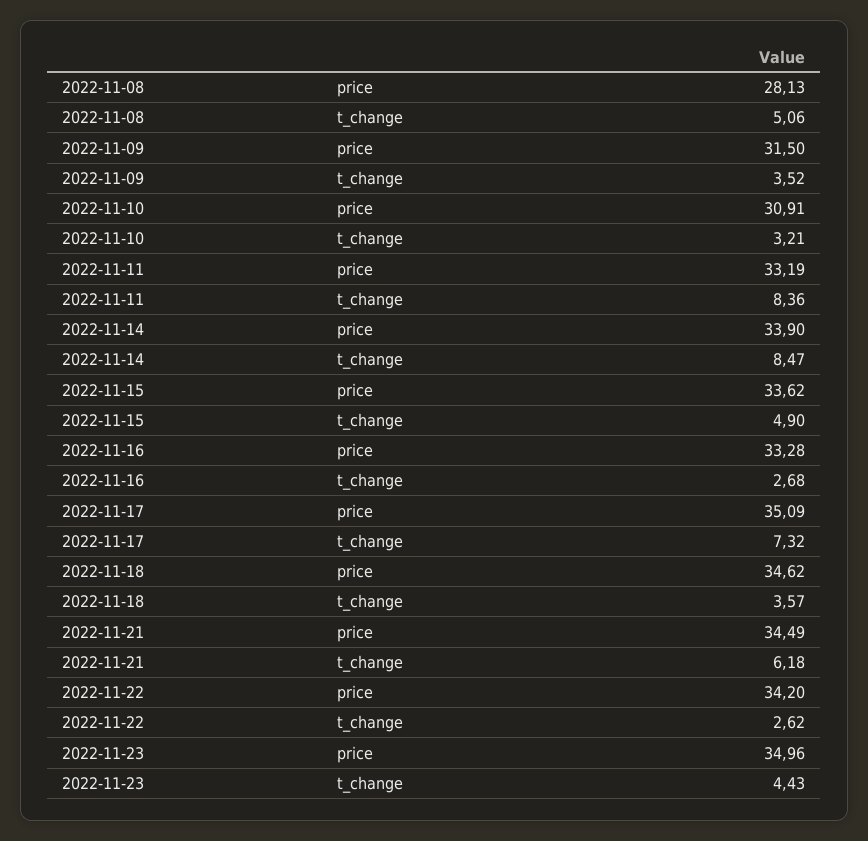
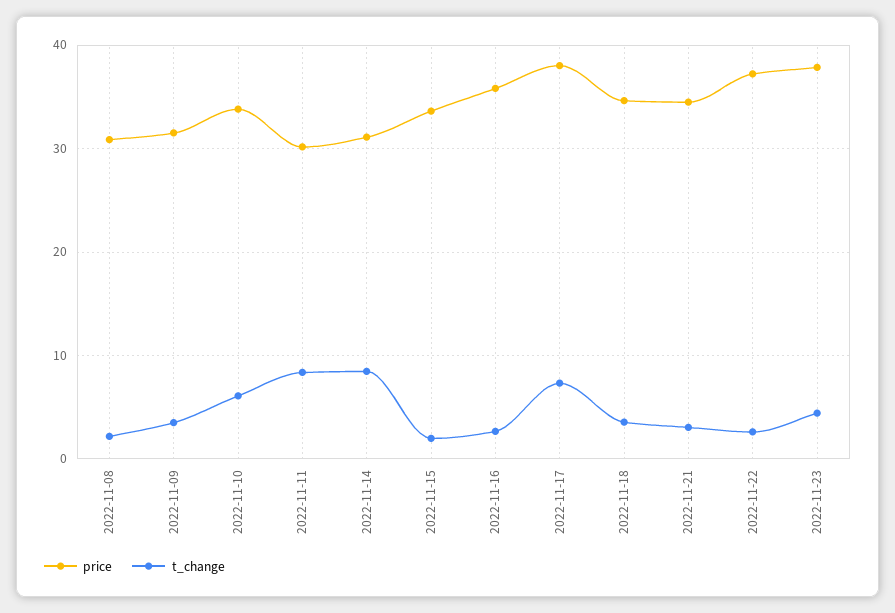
  {
    "price": {
-     "2022-11-08": 28.13,
+     "2022-11-08": 31,
      "2022-11-09": 31.5,
-     "2022-11-10": 30.91,
+     "2022-11-10": 34,
-     "2022-11-11": 33.19,
+     "2022-11-11": 30,
-     "2022-11-14": 33.9,
+     "2022-11-14": 31,
      "2022-11-15": 33.62,
-     "2022-11-16": 33.28,
+     "2022-11-16": 36,
-     "2022-11-17": 35.09,
+     "2022-11-17": 38,
      "2022-11-18": 34.62,
      "2022-11-21": 34.49,
-     "2022-11-22": 34.2,
+     "2022-11-22": 37,
-     "2022-11-23": 34.96
+     "2022-11-23": 38
    },
    "t_change": {
-     "2022-11-08": 5.06,
+     "2022-11-08": 2,
      "2022-11-09": 3.52,
-     "2022-11-10": 3.21,
+     "2022-11-10": 6,
      "2022-11-11": 8.36,
      "2022-11-14": 8.47,
-     "2022-11-15": 4.9,
+     "2022-11-15": 2,
      "2022-11-16": 2.68,
      "2022-11-17": 7.32,
      "2022-11-18": 3.57,
-     "2022-11-21": 6.18,
+     "2022-11-21": 3,
      "2022-11-22": 2.62,
      "2022-11-23": 4.43
    }
  }

